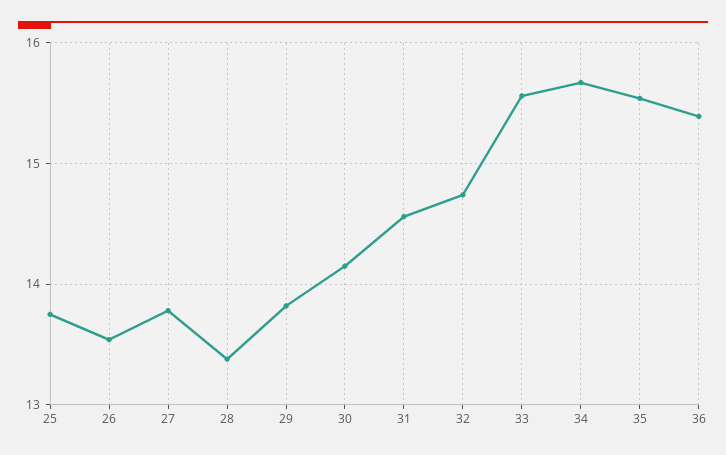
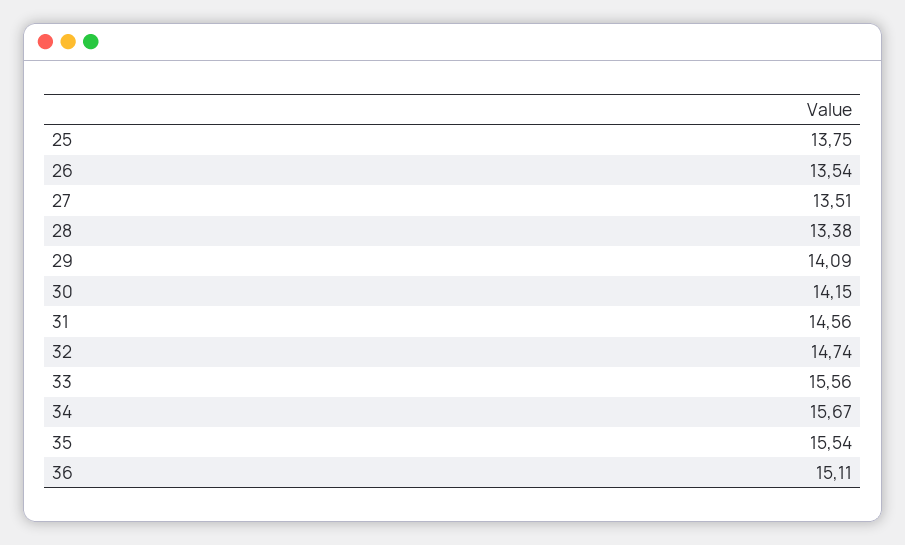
  {
    "25": 13.75,
    "26": 13.54,
-   "27": 13.8,
+   "27": 13.51,
    "28": 13.38,
-   "29": 13.8,
+   "29": 14.09,
    "30": 14.15,
    "31": 14.56,
    "32": 14.74,
    "33": 15.56,
    "34": 15.67,
    "35": 15.54,
-   "36": 15.4
+   "36": 15.11
  }

